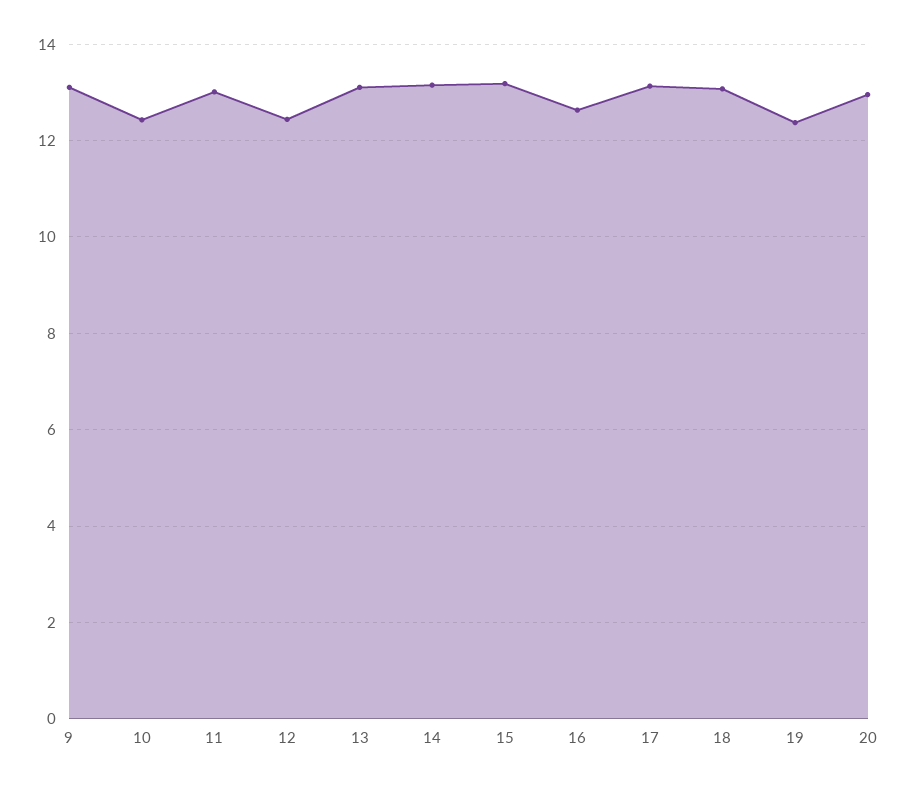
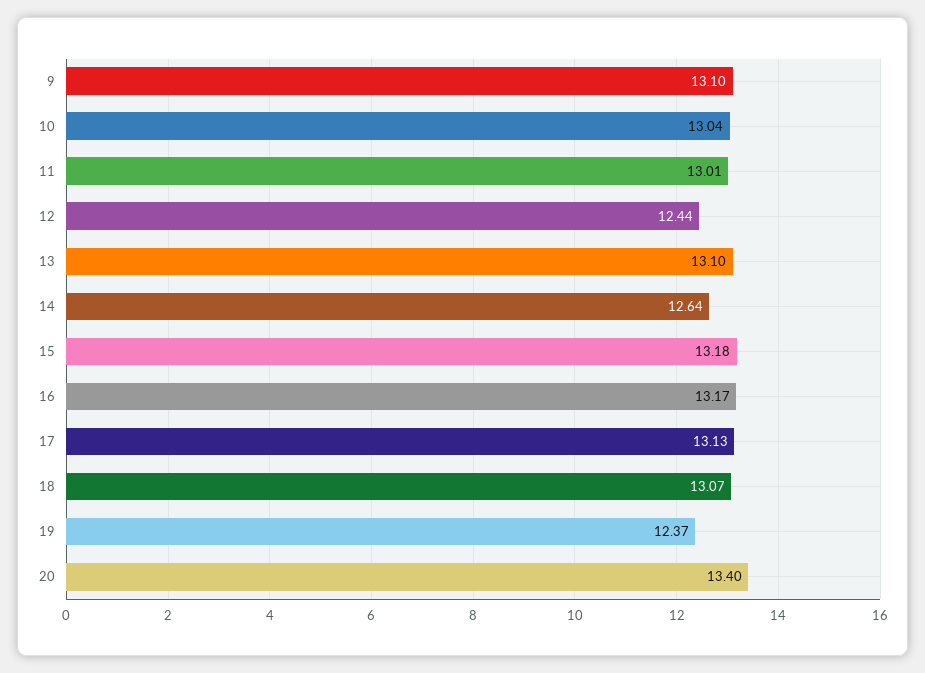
  {
    "9": 13.1,
-   "10": 12.4,
+   "10": 13.04,
    "11": 13.01,
    "12": 12.44,
    "13": 13.1,
-   "14": 13.2,
+   "14": 12.64,
    "15": 13.18,
-   "16": 12.6,
+   "16": 13.17,
    "17": 13.13,
    "18": 13.07,
    "19": 12.37,
-   "20": 13
+   "20": 13.4
  }

